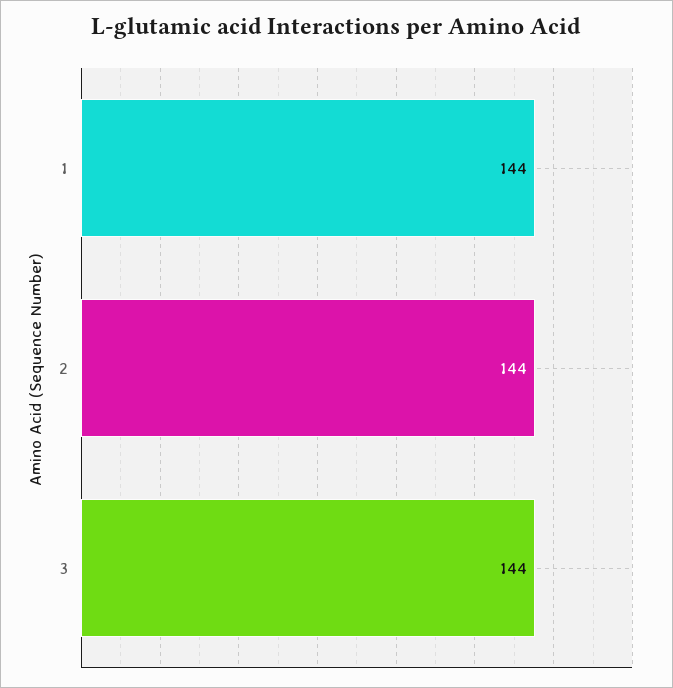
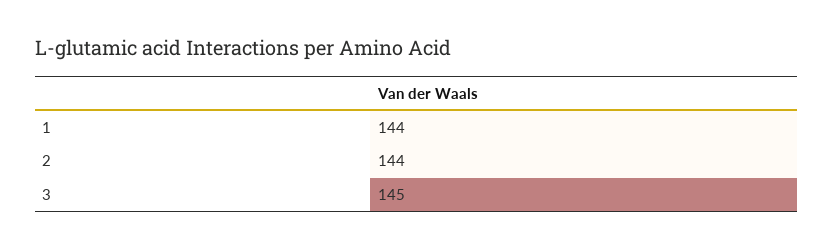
  {
    "1": 144,
    "2": 144,
-   "3": 144
+   "3": 145
  }

